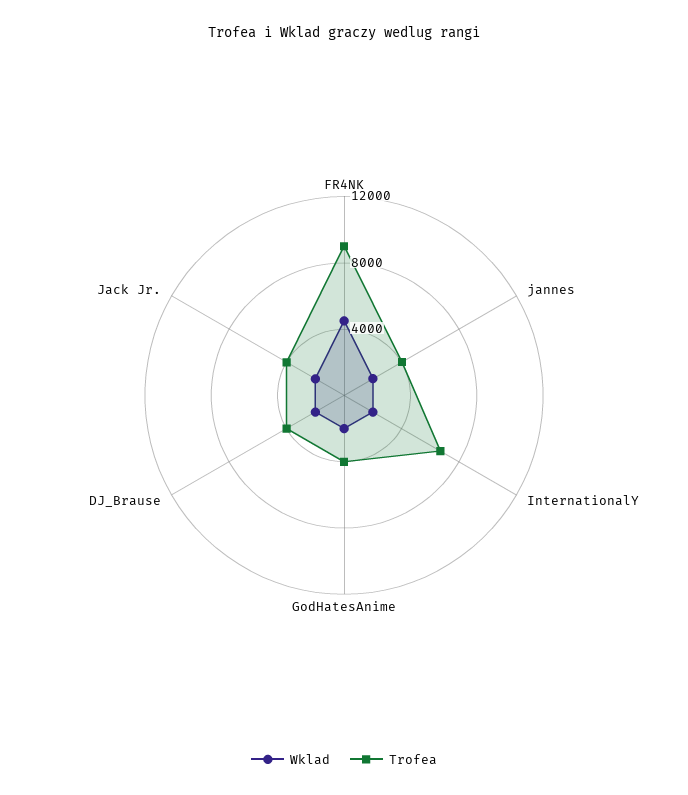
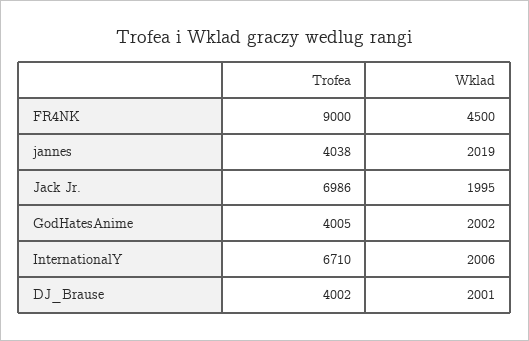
  {
    "Wklad": {
      "FR4NK": 4500,
      "jannes": 2019,
      "InternationalY": 2006,
      "GodHatesAnime": 2002,
      "DJ_Brause": 2001,
      "Jack Jr.": 1995
    },
    "Trofea": {
      "FR4NK": 9000,
      "jannes": 4038,
      "InternationalY": 6710,
      "GodHatesAnime": 4005,
      "DJ_Brause": 4002,
-     "Jack Jr.": 4000
+     "Jack Jr.": 6986
    }
  }

